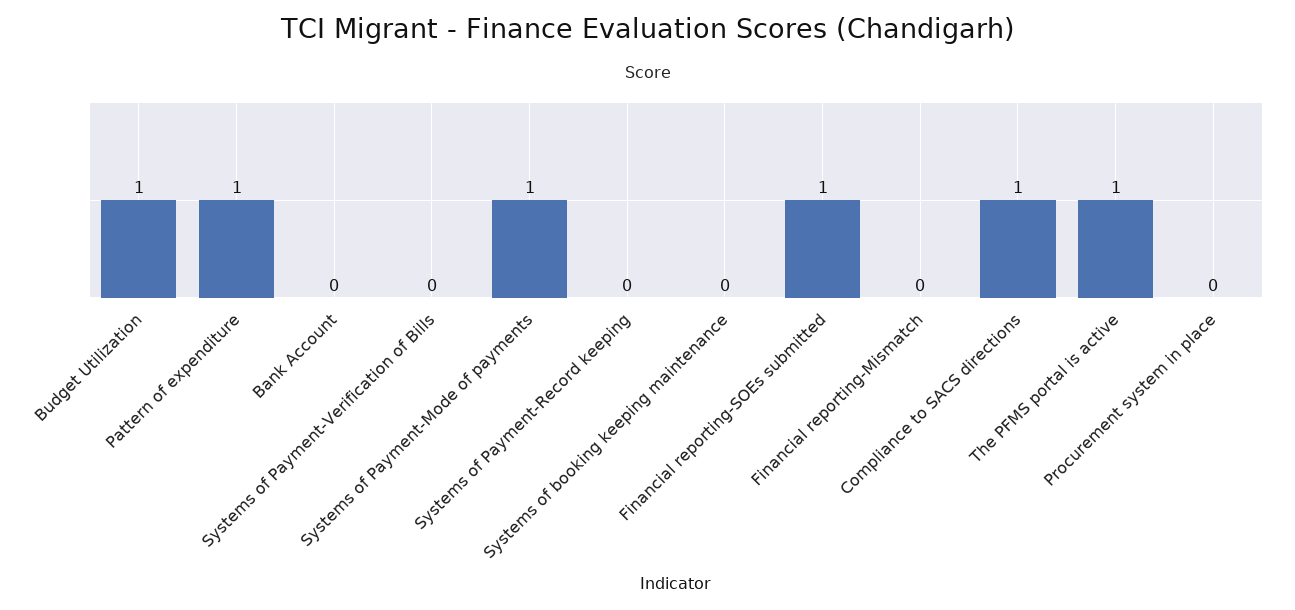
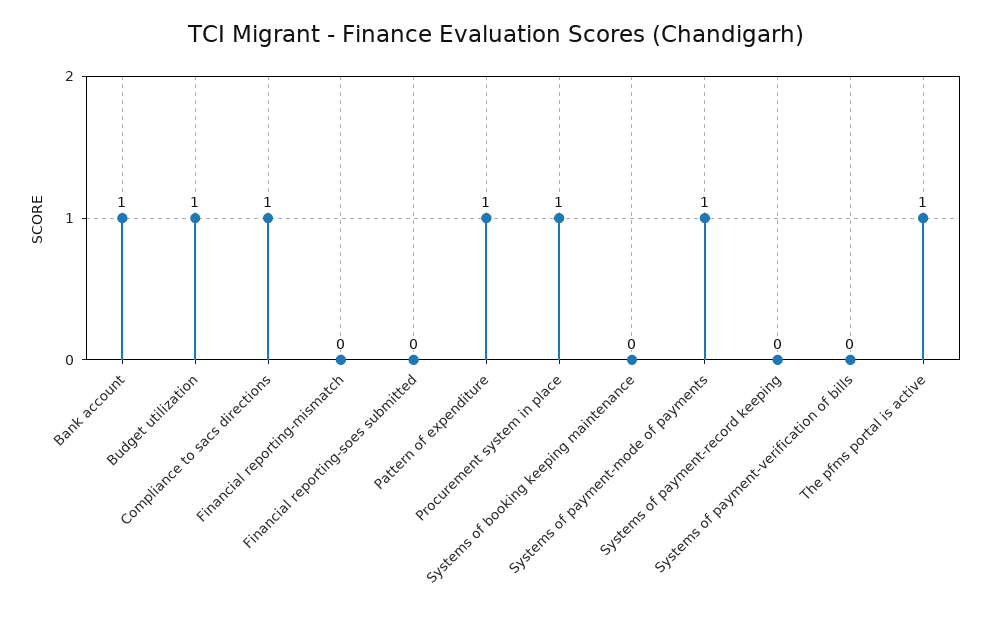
  {
    "Budget Utilization": 1,
    "Pattern of expenditure": 1,
-   "Bank Account": 0,
+   "Bank Account": 1,
    "Systems of Payment-Verification of Bills": 0,
    "Systems of Payment-Mode of payments": 1,
    "Systems of Payment-Record keeping": 0,
    "Systems of booking keeping maintenance": 0,
-   "Financial reporting-SOEs submitted": 1,
+   "Financial reporting-SOEs submitted": 0,
    "Financial reporting-Mismatch": 0,
    "Compliance to SACS directions": 1,
    "The PFMS portal is active": 1,
-   "Procurement system in place": 0
+   "Procurement system in place": 1
  }

